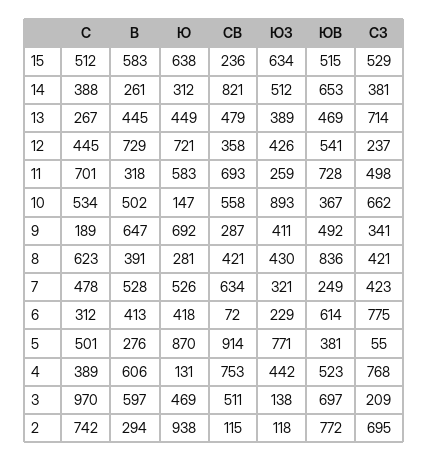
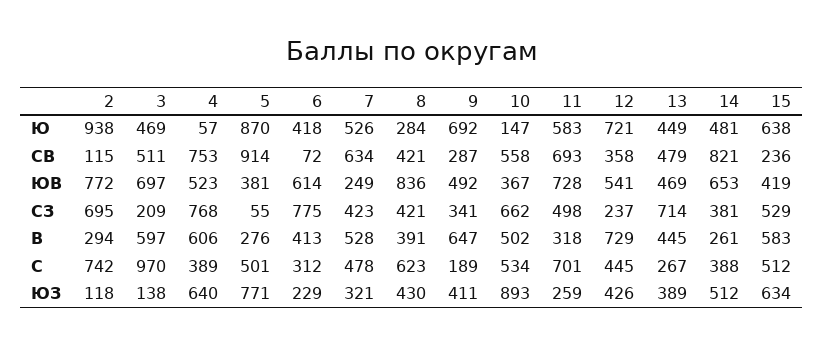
  {
    "С": {
      "15": 512,
      "14": 388,
      "13": 267,
      "12": 445,
      "11": 701,
      "10": 534,
      "9": 189,
      "8": 623,
      "7": 478,
      "6": 312,
      "5": 501,
      "4": 389,
      "3": 970,
      "2": 742
    },
    "В": {
      "15": 583,
      "14": 261,
      "13": 445,
      "12": 729,
      "11": 318,
      "10": 502,
      "9": 647,
      "8": 391,
      "7": 528,
      "6": 413,
      "5": 276,
      "4": 606,
      "3": 597,
      "2": 294
    },
    "Ю": {
      "15": 638,
-     "14": 312,
+     "14": 481,
      "13": 449,
      "12": 721,
      "11": 583,
      "10": 147,
      "9": 692,
-     "8": 281,
+     "8": 284,
      "7": 526,
      "6": 418,
      "5": 870,
-     "4": 131,
+     "4": 57,
      "3": 469,
      "2": 938
    },
    "СВ": {
      "15": 236,
      "14": 821,
      "13": 479,
      "12": 358,
      "11": 693,
      "10": 558,
      "9": 287,
      "8": 421,
      "7": 634,
      "6": 72,
      "5": 914,
      "4": 753,
      "3": 511,
      "2": 115
    },
    "ЮЗ": {
      "15": 634,
      "14": 512,
      "13": 389,
      "12": 426,
      "11": 259,
      "10": 893,
      "9": 411,
      "8": 430,
      "7": 321,
      "6": 229,
      "5": 771,
-     "4": 442,
+     "4": 640,
      "3": 138,
      "2": 118
    },
    "ЮВ": {
-     "15": 515,
+     "15": 419,
      "14": 653,
      "13": 469,
      "12": 541,
      "11": 728,
      "10": 367,
      "9": 492,
      "8": 836,
      "7": 249,
      "6": 614,
      "5": 381,
      "4": 523,
      "3": 697,
      "2": 772
    },
    "СЗ": {
      "15": 529,
      "14": 381,
      "13": 714,
      "12": 237,
      "11": 498,
      "10": 662,
      "9": 341,
      "8": 421,
      "7": 423,
      "6": 775,
      "5": 55,
      "4": 768,
      "3": 209,
      "2": 695
    }
  }

